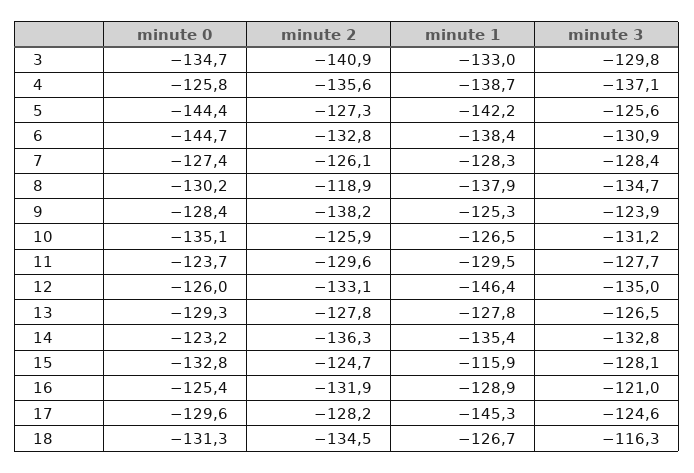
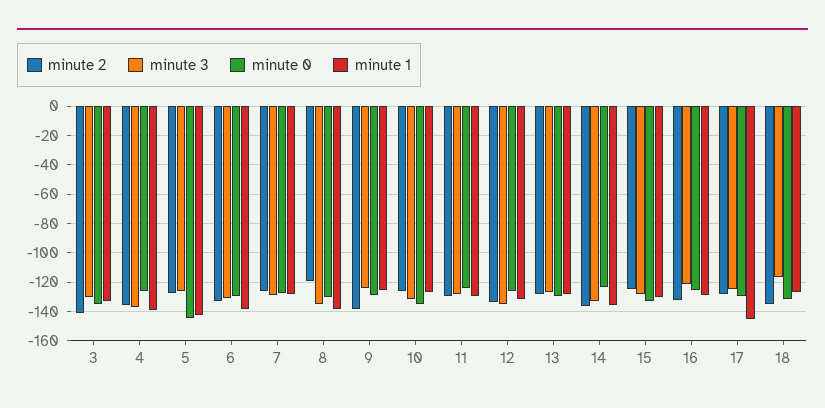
  {
    "minute 0": {
      "3": -134.7,
      "4": -125.8,
      "5": -144.4,
-     "6": -144.7,
+     "6": -130,
      "7": -127.4,
      "8": -130.2,
      "9": -128.4,
      "10": -135.1,
      "11": -123.7,
      "12": -126,
      "13": -129.3,
      "14": -123.2,
      "15": -132.8,
      "16": -125.4,
      "17": -129.6,
      "18": -131.3
    },
    "minute 2": {
      "3": -140.9,
      "4": -135.6,
      "5": -127.3,
      "6": -132.8,
      "7": -126.1,
      "8": -118.9,
      "9": -138.2,
      "10": -125.9,
      "11": -129.6,
      "12": -133.1,
      "13": -127.8,
      "14": -136.3,
      "15": -124.7,
      "16": -131.9,
      "17": -128.2,
      "18": -134.5
    },
    "minute 1": {
      "3": -133,
      "4": -138.7,
      "5": -142.2,
      "6": -138.4,
      "7": -128.3,
      "8": -137.9,
      "9": -125.3,
      "10": -126.5,
      "11": -129.5,
-     "12": -146.4,
+     "12": -130,
      "13": -127.8,
      "14": -135.4,
-     "15": -115.9,
+     "15": -130,
      "16": -128.9,
      "17": -145.3,
      "18": -126.7
    },
    "minute 3": {
      "3": -129.8,
      "4": -137.1,
      "5": -125.6,
      "6": -130.9,
      "7": -128.4,
      "8": -134.7,
      "9": -123.9,
      "10": -131.2,
      "11": -127.7,
      "12": -135,
      "13": -126.5,
      "14": -132.8,
      "15": -128.1,
      "16": -121,
      "17": -124.6,
      "18": -116.3
    }
  }

